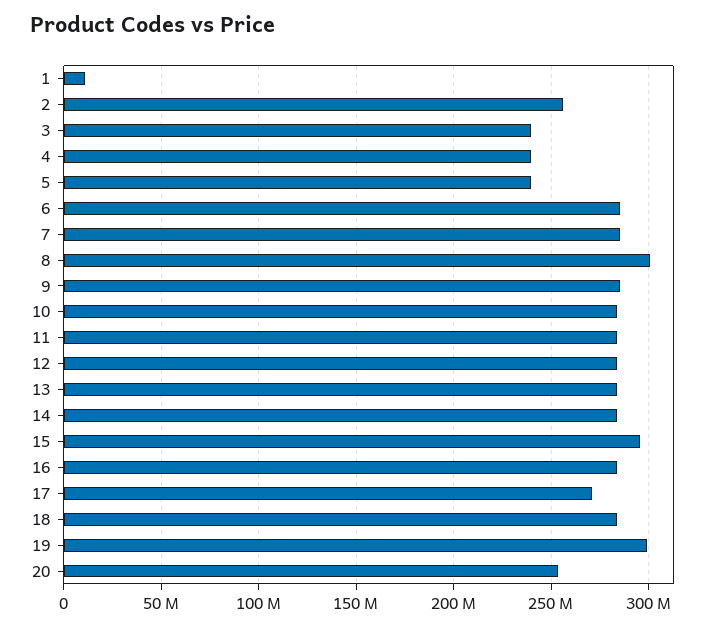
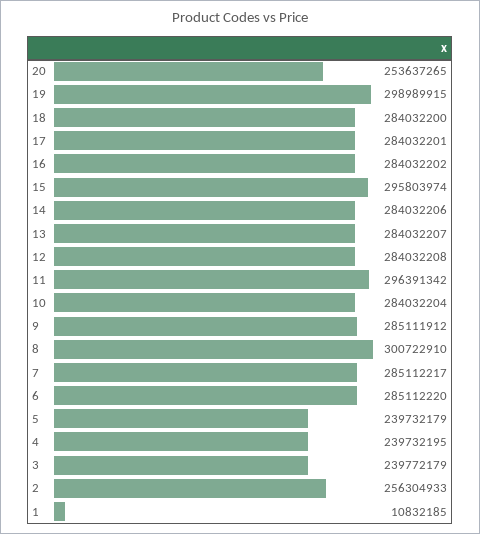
  {
    "1": 10832185,
    "2": 256304933,
    "3": 239772179,
    "4": 239732195,
    "5": 239732179,
    "6": 285112220,
    "7": 285112217,
    "8": 300722910,
    "9": 285111912,
    "10": 284032204,
-   "11": 285000000,
+   "11": 296391342,
    "12": 284032208,
    "13": 284032207,
    "14": 284032206,
    "15": 295803974,
    "16": 284032202,
-   "17": 270000000,
+   "17": 284032201,
    "18": 284032200,
    "19": 298989915,
    "20": 253637265
  }

